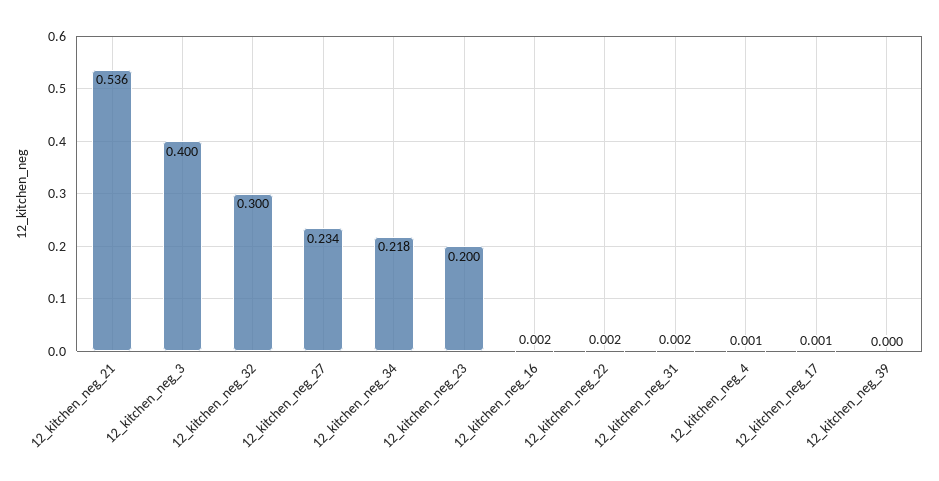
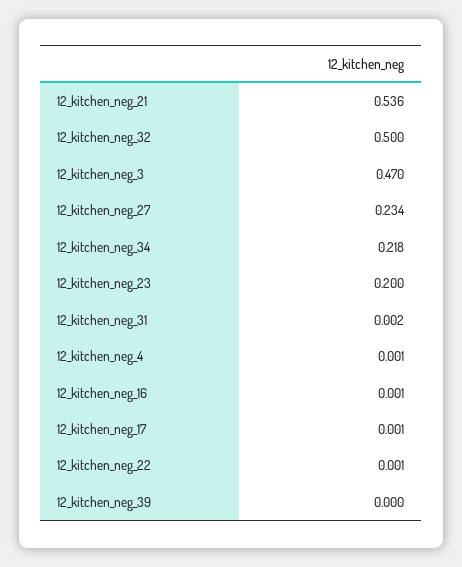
  {
    "12_kitchen_neg_21": 0.536,
-   "12_kitchen_neg_3": 0.4,
+   "12_kitchen_neg_3": 0.47,
-   "12_kitchen_neg_32": 0.3,
+   "12_kitchen_neg_32": 0.5,
    "12_kitchen_neg_27": 0.234,
    "12_kitchen_neg_34": 0.218,
    "12_kitchen_neg_23": 0.2,
-   "12_kitchen_neg_16": 0.002,
+   "12_kitchen_neg_16": 0.001,
-   "12_kitchen_neg_22": 0.002,
+   "12_kitchen_neg_22": 0.001,
    "12_kitchen_neg_31": 0.002,
    "12_kitchen_neg_4": 0.001,
    "12_kitchen_neg_17": 0.001,
    "12_kitchen_neg_39": 0
  }

